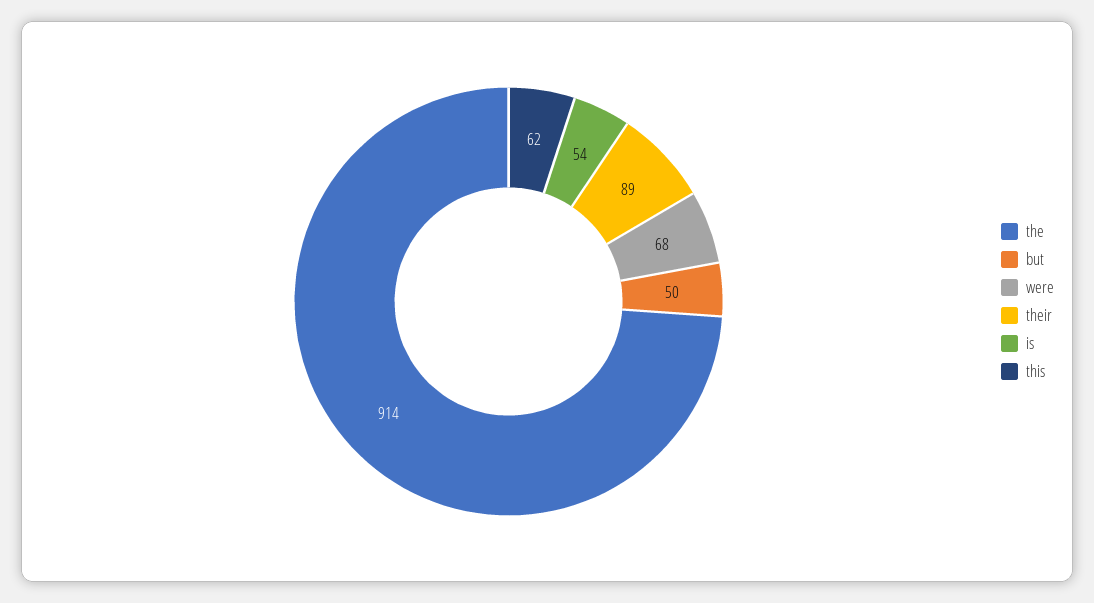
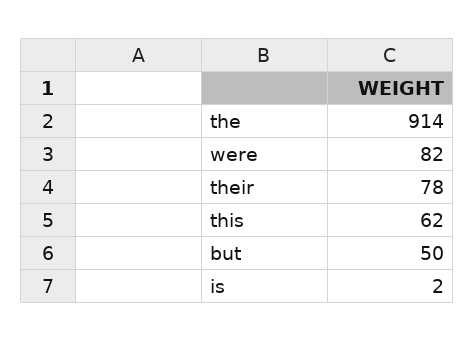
  {
    "the": 914,
    "but": 50,
-   "were": 68,
+   "were": 82,
-   "their": 89,
+   "their": 78,
-   "is": 54,
+   "is": 2,
    "this": 62
  }

